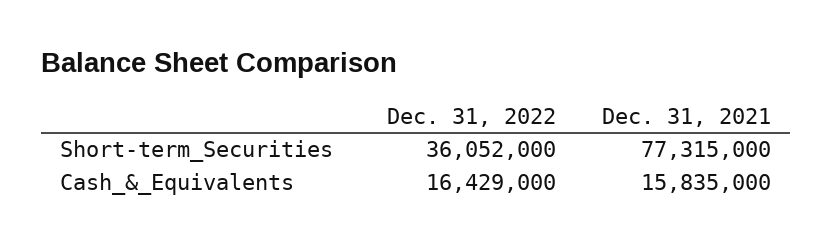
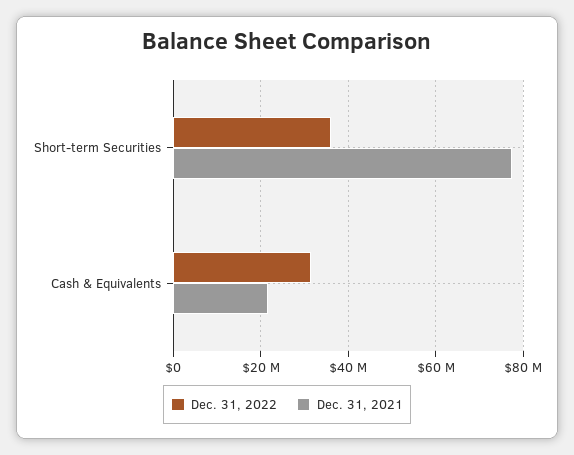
  {
    "Dec. 31, 2022": {
      "Short-term_Securities": 36052000,
-     "Cash_&_Equivalents": 16429000
+     "Cash_&_Equivalents": 32000000
    },
    "Dec. 31, 2021": {
      "Short-term_Securities": 77315000,
-     "Cash_&_Equivalents": 15835000
+     "Cash_&_Equivalents": 22000000
    }
  }

